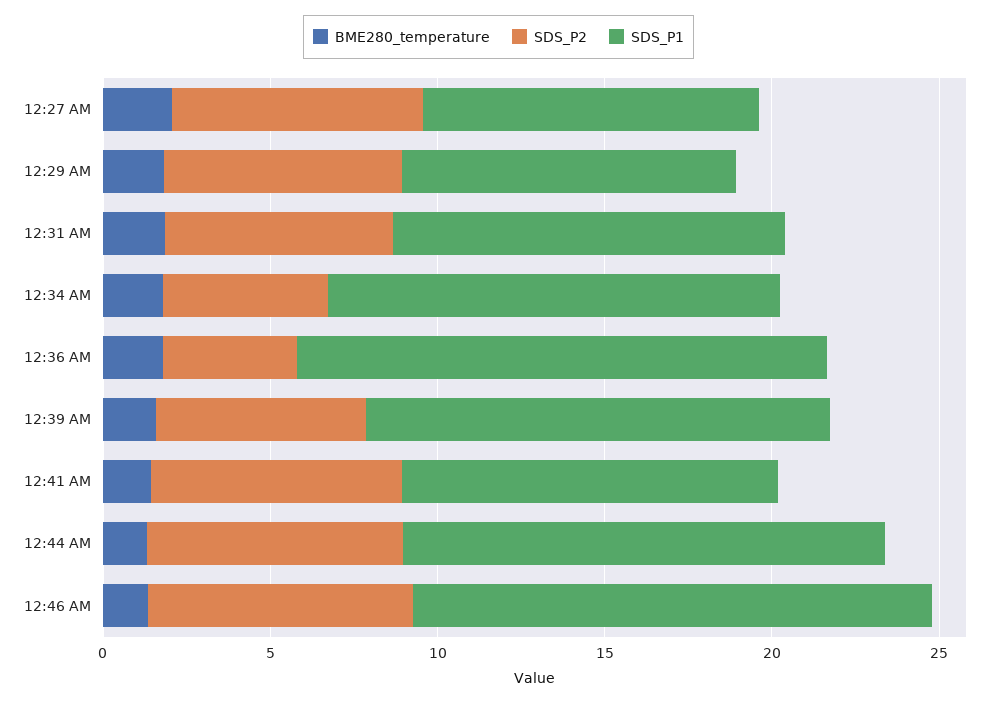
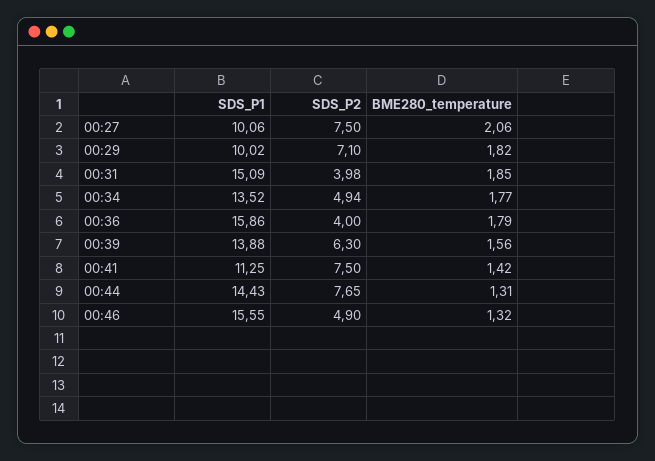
  {
    "BME280_temperature": {
      "12:27 AM": 2.06,
      "12:29 AM": 1.82,
      "12:31 AM": 1.85,
      "12:34 AM": 1.77,
      "12:36 AM": 1.79,
      "12:39 AM": 1.56,
      "12:41 AM": 1.42,
      "12:44 AM": 1.31,
      "12:46 AM": 1.32
    },
    "SDS_P2": {
      "12:27 AM": 7.5,
      "12:29 AM": 7.1,
-     "12:31 AM": 7,
+     "12:31 AM": 3.98,
      "12:34 AM": 4.94,
      "12:36 AM": 4,
      "12:39 AM": 6.3,
      "12:41 AM": 7.5,
      "12:44 AM": 7.65,
-     "12:46 AM": 8
+     "12:46 AM": 4.9
    },
    "SDS_P1": {
      "12:27 AM": 10.06,
      "12:29 AM": 10.02,
-     "12:31 AM": 12,
+     "12:31 AM": 15.09,
      "12:34 AM": 13.52,
      "12:36 AM": 15.86,
      "12:39 AM": 13.88,
      "12:41 AM": 11.25,
      "12:44 AM": 14.43,
      "12:46 AM": 15.55
    }
  }

